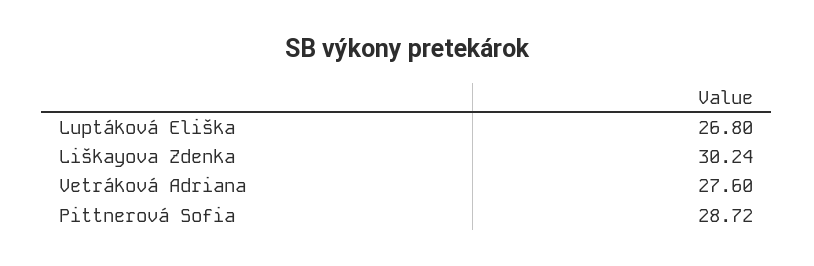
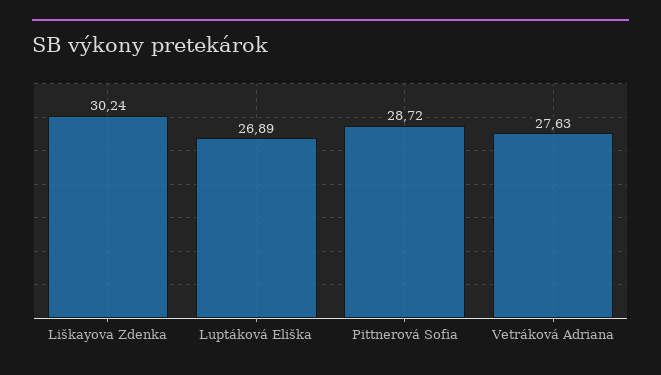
  {
-   "Luptáková Eliška": 26.8,
+   "Luptáková Eliška": 26.89,
    "Liškayova Zdenka": 30.24,
-   "Vetráková Adriana": 27.6,
+   "Vetráková Adriana": 27.63,
    "Pittnerová Sofia": 28.72
  }

